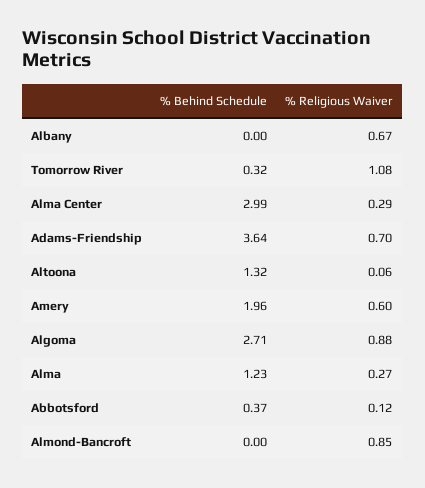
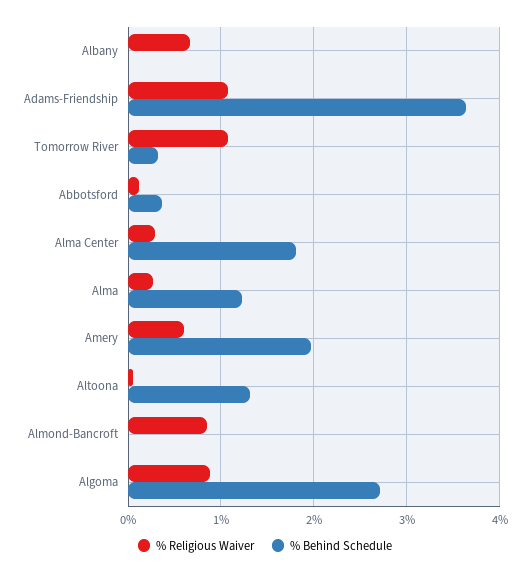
  {
    "% Behind Schedule": {
      "Albany": 0,
      "Tomorrow River": 0.32,
-     "Alma Center": 2.99,
+     "Alma Center": 1.8,
      "Adams-Friendship": 3.64,
      "Altoona": 1.32,
      "Amery": 1.96,
      "Algoma": 2.71,
      "Alma": 1.23,
      "Abbotsford": 0.37,
      "Almond-Bancroft": 0
    },
    "% Religious Waiver": {
      "Albany": 0.67,
      "Tomorrow River": 1.08,
      "Alma Center": 0.29,
-     "Adams-Friendship": 0.7,
+     "Adams-Friendship": 1.1,
      "Altoona": 0.06,
      "Amery": 0.6,
      "Algoma": 0.88,
      "Alma": 0.27,
      "Abbotsford": 0.12,
      "Almond-Bancroft": 0.85
    }
  }

